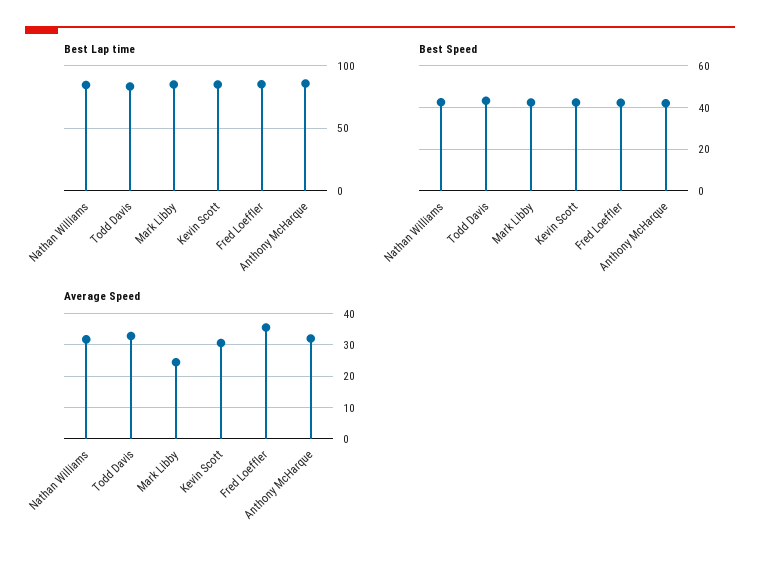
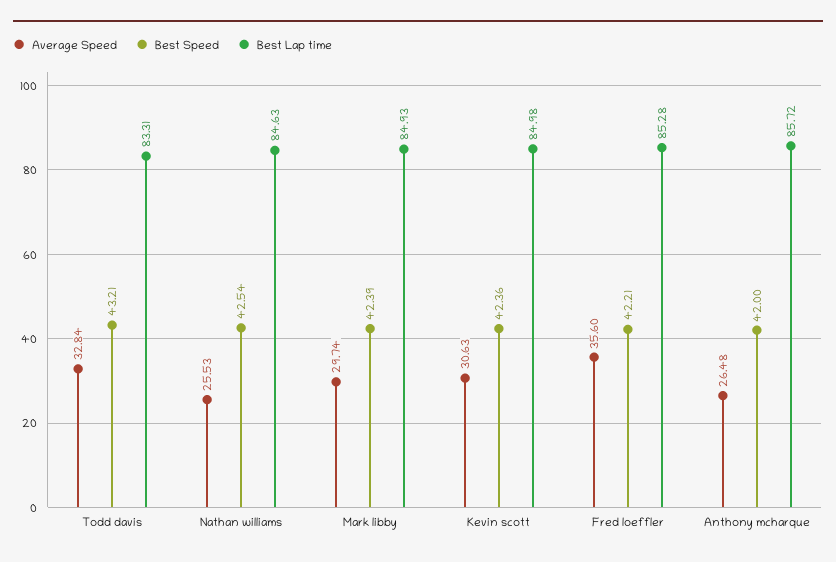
  {
    "Best Lap time": {
      "Nathan Williams": 84.63,
      "Todd Davis": 83.31,
      "Mark Libby": 84.93,
      "Kevin Scott": 84.98,
      "Fred Loeffler": 85.28,
      "Anthony McHarque": 85.72
    },
    "Best Speed": {
      "Nathan Williams": 42.54,
      "Todd Davis": 43.21,
      "Mark Libby": 42.39,
      "Kevin Scott": 42.36,
      "Fred Loeffler": 42.21,
      "Anthony McHarque": 42
    },
    "Average Speed": {
-     "Nathan Williams": 32,
+     "Nathan Williams": 25.53,
      "Todd Davis": 32.84,
-     "Mark Libby": 24,
+     "Mark Libby": 29.74,
      "Kevin Scott": 30.63,
      "Fred Loeffler": 35.6,
-     "Anthony McHarque": 32
+     "Anthony McHarque": 26.48
    }
  }

